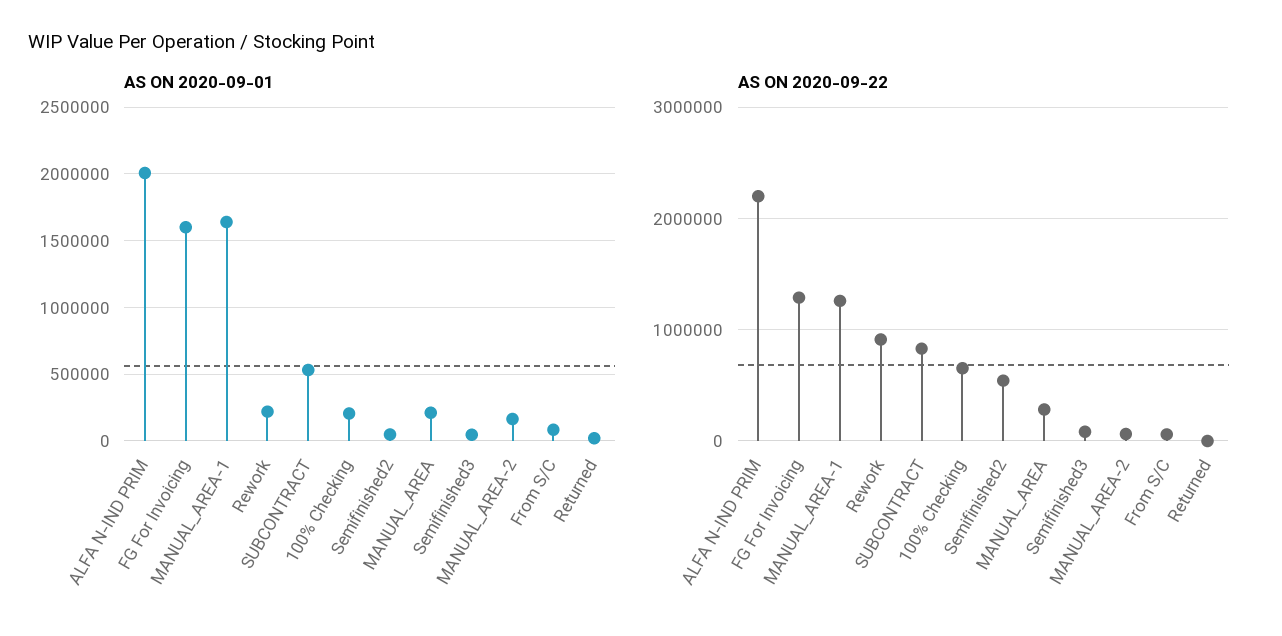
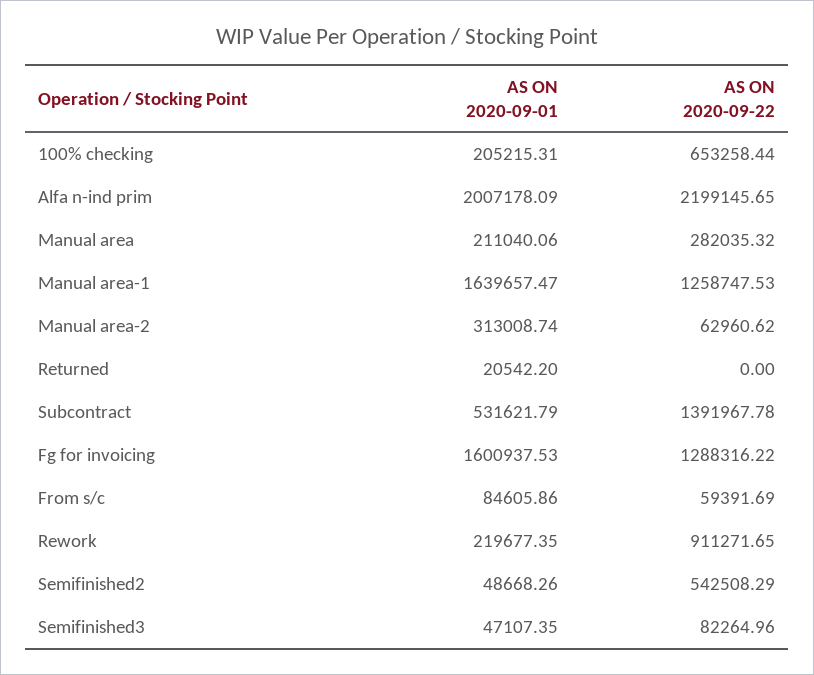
  {
    "AS ON 2020-09-01": {
      "ALFA N-IND PRIM": 2007178.09,
      "FG For Invoicing": 1600937.53,
      "MANUAL_AREA-1": 1639657.47,
      "Rework": 219677.35,
      "SUBCONTRACT": 531621.79,
      "100% Checking": 205215.31,
      "Semifinished2": 48668.26,
      "MANUAL_AREA": 211040.06,
      "Semifinished3": 47107.35,
-     "MANUAL_AREA-2": 150000,
+     "MANUAL_AREA-2": 313008.74,
      "From S/C": 84605.86,
      "Returned": 20542.2
    },
    "AS ON 2020-09-22": {
      "ALFA N-IND PRIM": 2199145.65,
      "FG For Invoicing": 1288316.22,
      "MANUAL_AREA-1": 1258747.53,
      "Rework": 911271.65,
-     "SUBCONTRACT": 800000,
+     "SUBCONTRACT": 1391967.78,
      "100% Checking": 653258.44,
      "Semifinished2": 542508.29,
      "MANUAL_AREA": 282035.32,
      "Semifinished3": 82264.96,
      "MANUAL_AREA-2": 62960.62,
      "From S/C": 59391.69,
      "Returned": 0
    }
  }

